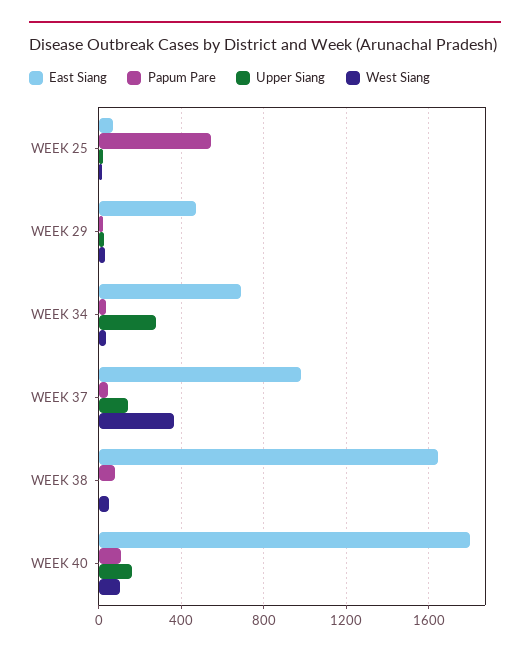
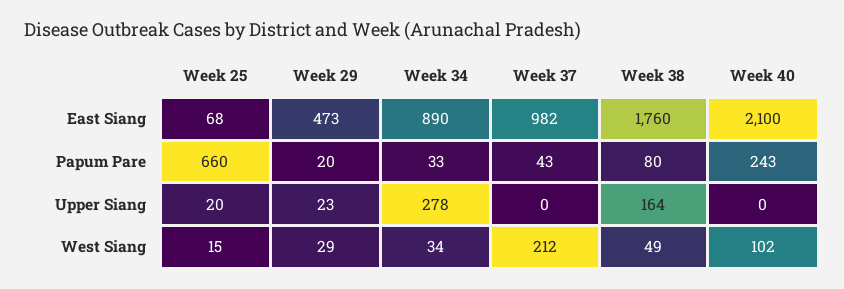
  {
    "East Siang": {
      "WEEK 25": 68,
      "WEEK 29": 473,
-     "WEEK 34": 700,
+     "WEEK 34": 890,
      "WEEK 37": 982,
-     "WEEK 38": 1650,
+     "WEEK 38": 1760,
-     "WEEK 40": 1800
+     "WEEK 40": 2100
    },
    "Papum Pare": {
-     "WEEK 25": 550,
+     "WEEK 25": 660,
      "WEEK 29": 20,
      "WEEK 34": 33,
      "WEEK 37": 43,
      "WEEK 38": 80,
-     "WEEK 40": 100
+     "WEEK 40": 243
    },
    "Upper Siang": {
      "WEEK 25": 20,
      "WEEK 29": 23,
      "WEEK 34": 278,
-     "WEEK 37": 150,
+     "WEEK 37": 0,
-     "WEEK 38": 0,
+     "WEEK 38": 164,
-     "WEEK 40": 150
+     "WEEK 40": 0
    },
    "West Siang": {
      "WEEK 25": 15,
      "WEEK 29": 29,
      "WEEK 34": 34,
-     "WEEK 37": 350,
+     "WEEK 37": 212,
      "WEEK 38": 49,
      "WEEK 40": 102
    }
  }

